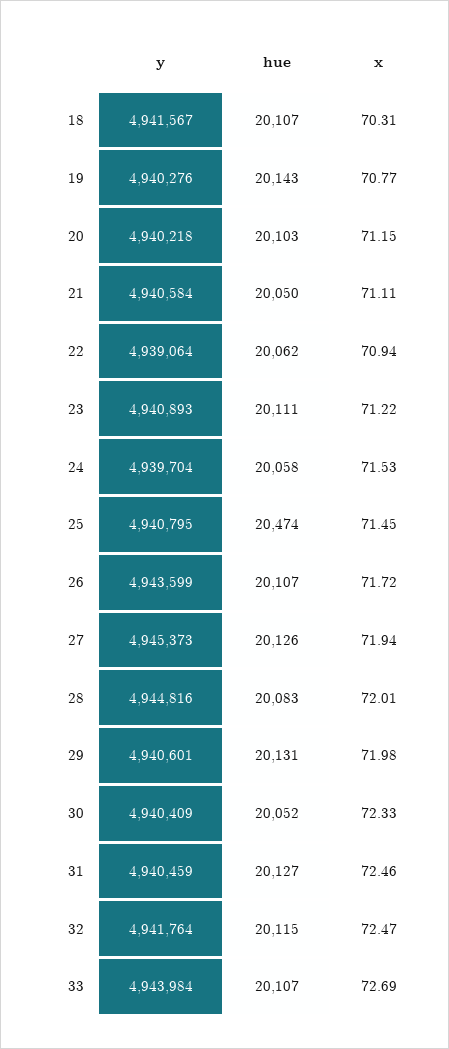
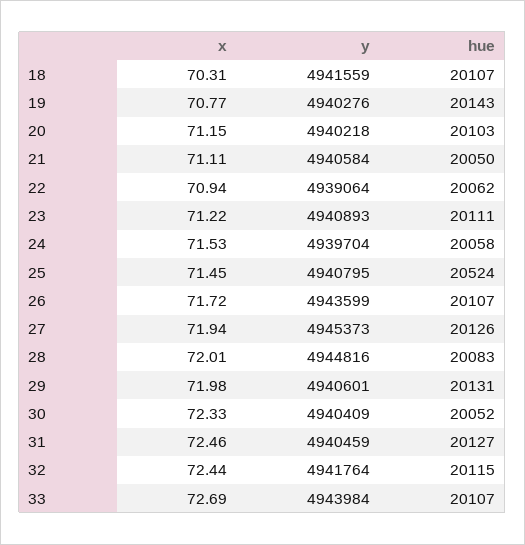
  {
    "y": {
-     "18": 4941567,
+     "18": 4941559,
      "19": 4940276,
      "20": 4940218,
      "21": 4940584,
      "22": 4939064,
      "23": 4940893,
      "24": 4939704,
      "25": 4940795,
      "26": 4943599,
      "27": 4945373,
      "28": 4944816,
      "29": 4940601,
      "30": 4940409,
      "31": 4940459,
      "32": 4941764,
      "33": 4943984
    },
    "hue": {
      "18": 20107,
      "19": 20143,
      "20": 20103,
      "21": 20050,
      "22": 20062,
      "23": 20111,
      "24": 20058,
-     "25": 20474,
+     "25": 20524,
      "26": 20107,
      "27": 20126,
      "28": 20083,
      "29": 20131,
      "30": 20052,
      "31": 20127,
      "32": 20115,
      "33": 20107
    },
    "x": {
      "18": 70.31,
      "19": 70.77,
      "20": 71.15,
      "21": 71.11,
      "22": 70.94,
      "23": 71.22,
      "24": 71.53,
      "25": 71.45,
      "26": 71.72,
      "27": 71.94,
      "28": 72.01,
      "29": 71.98,
      "30": 72.33,
      "31": 72.46,
-     "32": 72.47,
+     "32": 72.44,
      "33": 72.69
    }
  }

